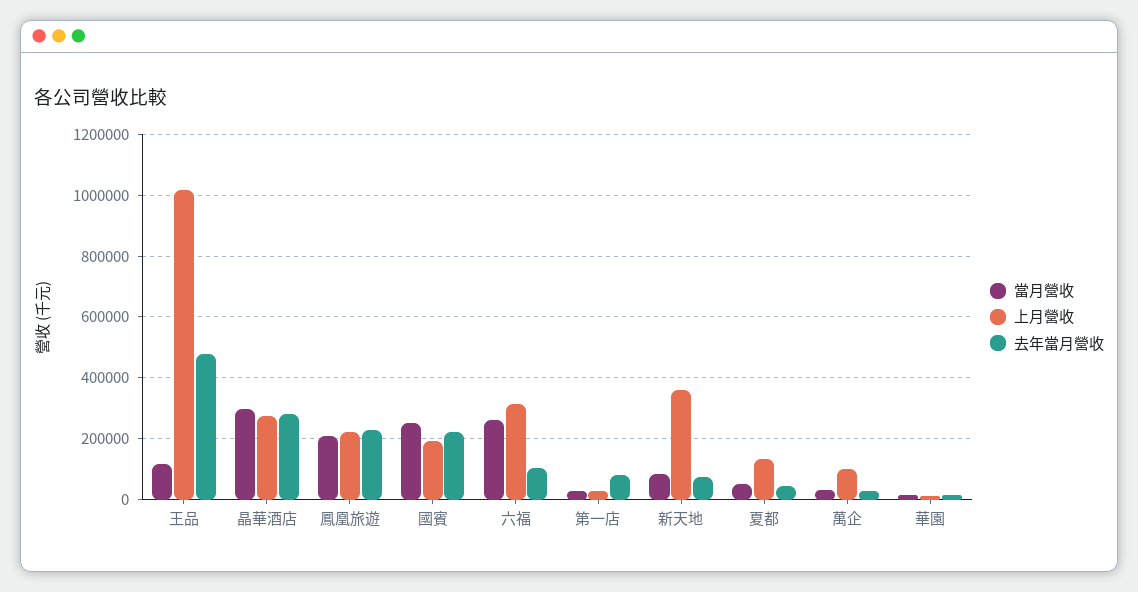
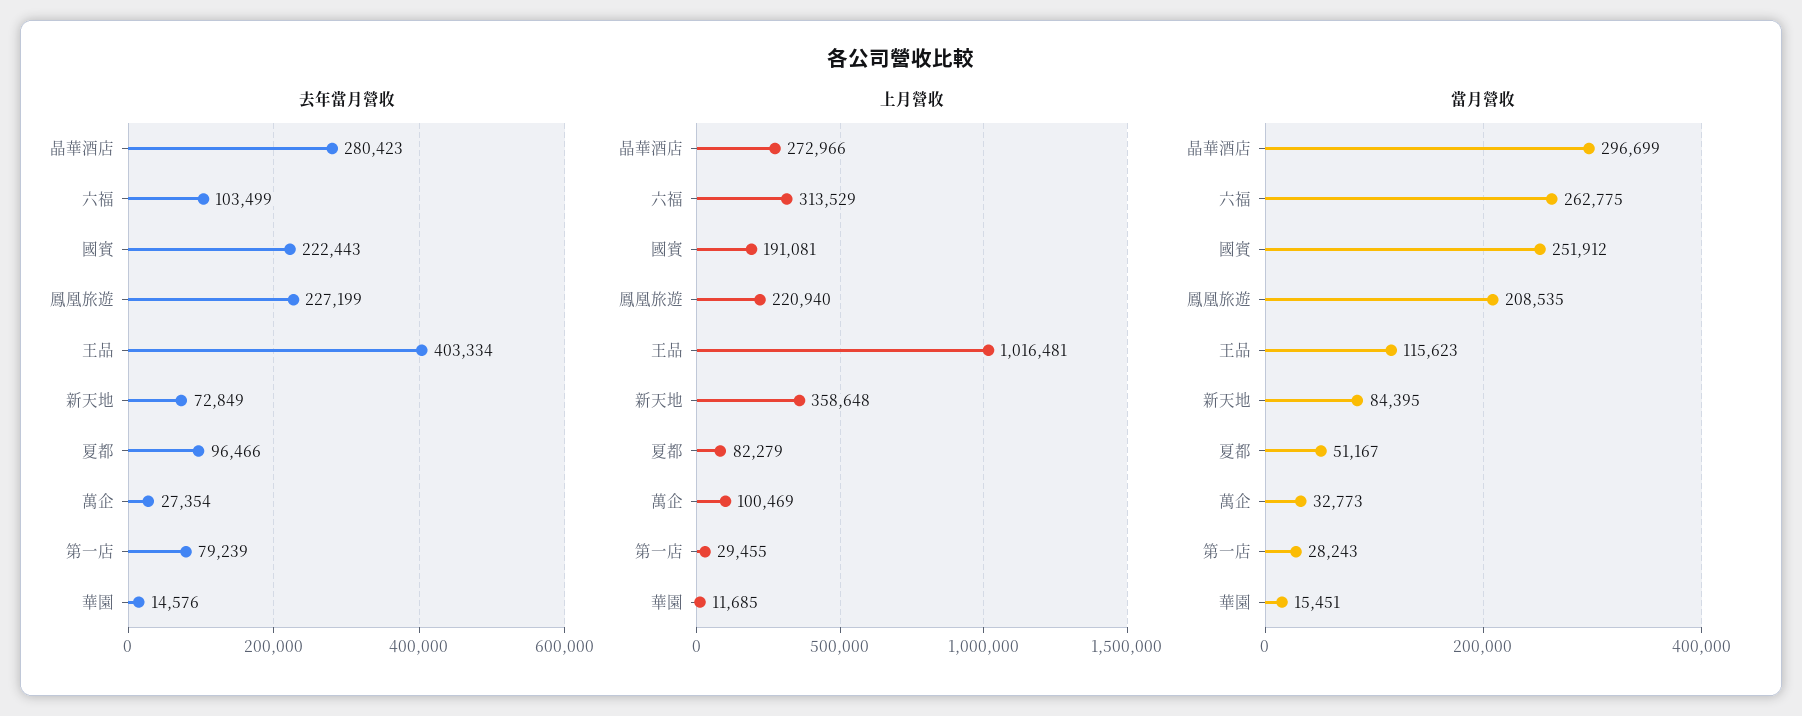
  {
    "當月營收": {
      "王品": 115623,
      "晶華酒店": 296699,
      "鳳凰旅遊": 208535,
      "國賓": 251912,
      "六福": 262775,
      "第一店": 28243,
      "新天地": 84395,
      "夏都": 51167,
      "萬企": 32773,
      "華園": 15451
    },
    "上月營收": {
      "王品": 1016481,
      "晶華酒店": 272966,
      "鳳凰旅遊": 220940,
      "國賓": 191081,
      "六福": 313529,
      "第一店": 29455,
      "新天地": 358648,
-     "夏都": 140000,
+     "夏都": 82279,
      "萬企": 100469,
      "華園": 11685
    },
    "去年當月營收": {
-     "王品": 480000,
+     "王品": 403334,
      "晶華酒店": 280423,
      "鳳凰旅遊": 227199,
      "國賓": 222443,
      "六福": 103499,
      "第一店": 79239,
      "新天地": 72849,
-     "夏都": 40000,
+     "夏都": 96466,
      "萬企": 27354,
      "華園": 14576
    }
  }

